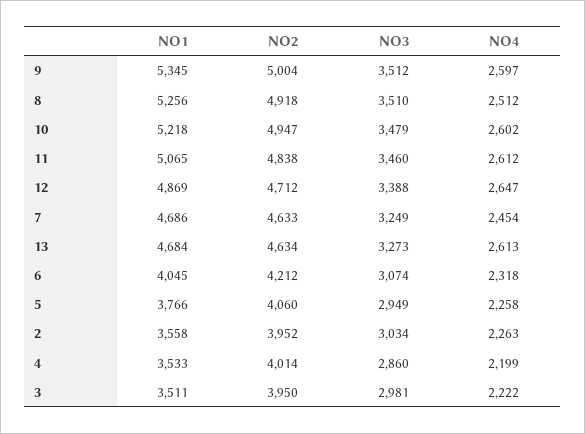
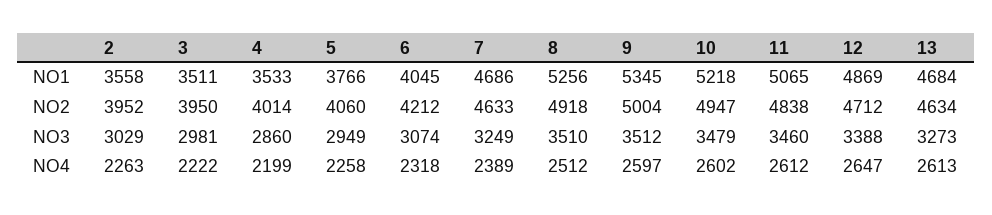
  {
    "NO1": {
      "9": 5345,
      "8": 5256,
      "10": 5218,
      "11": 5065,
      "12": 4869,
      "7": 4686,
      "13": 4684,
      "6": 4045,
      "5": 3766,
      "2": 3558,
      "4": 3533,
      "3": 3511
    },
    "NO2": {
      "9": 5004,
      "8": 4918,
      "10": 4947,
      "11": 4838,
      "12": 4712,
      "7": 4633,
      "13": 4634,
      "6": 4212,
      "5": 4060,
      "2": 3952,
      "4": 4014,
      "3": 3950
    },
    "NO3": {
      "9": 3512,
      "8": 3510,
      "10": 3479,
      "11": 3460,
      "12": 3388,
      "7": 3249,
      "13": 3273,
      "6": 3074,
      "5": 2949,
-     "2": 3034,
+     "2": 3029,
      "4": 2860,
      "3": 2981
    },
    "NO4": {
      "9": 2597,
      "8": 2512,
      "10": 2602,
      "11": 2612,
      "12": 2647,
-     "7": 2454,
+     "7": 2389,
      "13": 2613,
      "6": 2318,
      "5": 2258,
      "2": 2263,
      "4": 2199,
      "3": 2222
    }
  }

